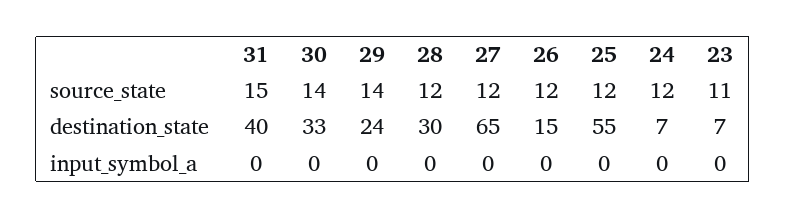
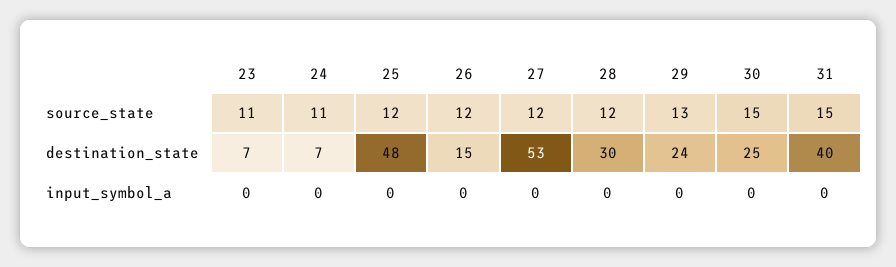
  {
    "31": {
      "source_state": 15,
      "destination_state": 40,
      "input_symbol_a": 0
    },
    "30": {
-     "source_state": 14,
+     "source_state": 15,
-     "destination_state": 33,
+     "destination_state": 25,
      "input_symbol_a": 0
    },
    "29": {
-     "source_state": 14,
+     "source_state": 13,
      "destination_state": 24,
      "input_symbol_a": 0
    },
    "28": {
      "source_state": 12,
      "destination_state": 30,
      "input_symbol_a": 0
    },
    "27": {
      "source_state": 12,
-     "destination_state": 65,
+     "destination_state": 53,
      "input_symbol_a": 0
    },
    "26": {
      "source_state": 12,
      "destination_state": 15,
      "input_symbol_a": 0
    },
    "25": {
      "source_state": 12,
-     "destination_state": 55,
+     "destination_state": 48,
      "input_symbol_a": 0
    },
    "24": {
-     "source_state": 12,
+     "source_state": 11,
      "destination_state": 7,
      "input_symbol_a": 0
    },
    "23": {
      "source_state": 11,
      "destination_state": 7,
      "input_symbol_a": 0
    }
  }

